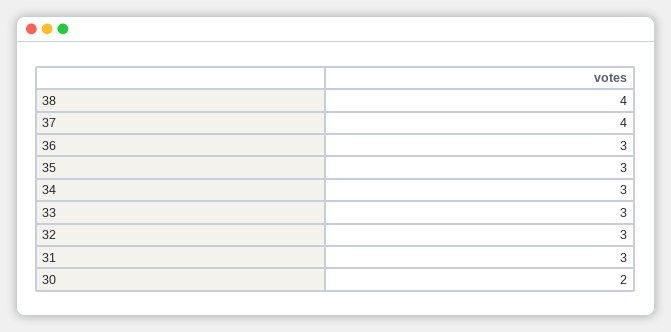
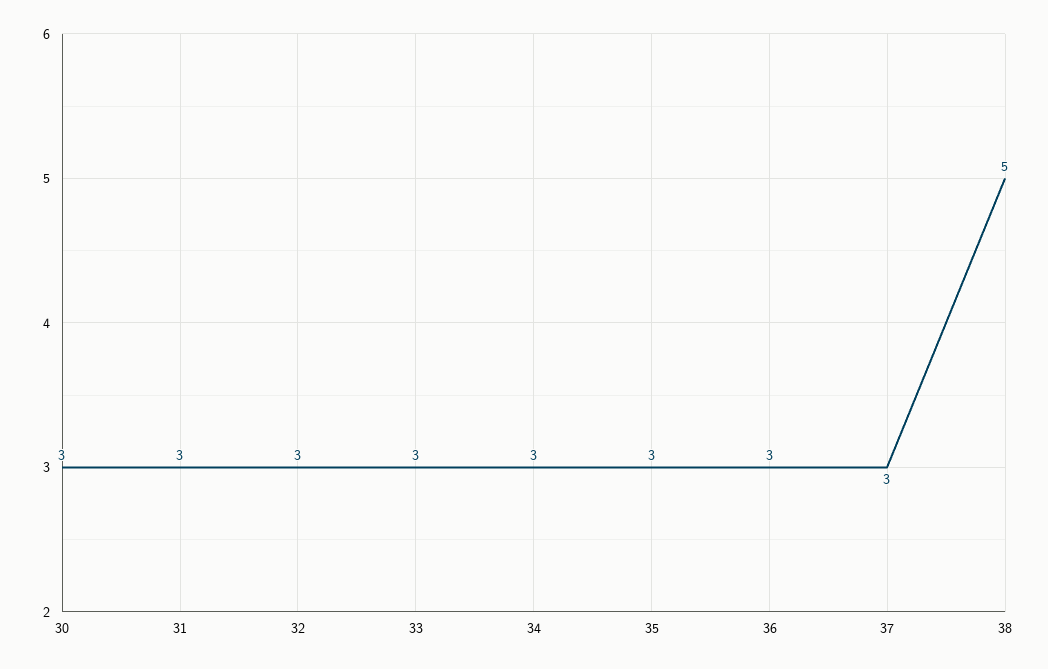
  {
-   "38": 4,
+   "38": 5,
-   "37": 4,
+   "37": 3,
    "36": 3,
    "35": 3,
    "34": 3,
    "33": 3,
    "32": 3,
    "31": 3,
-   "30": 2
+   "30": 3
  }

